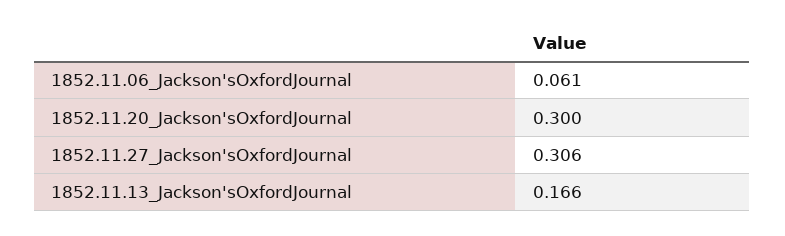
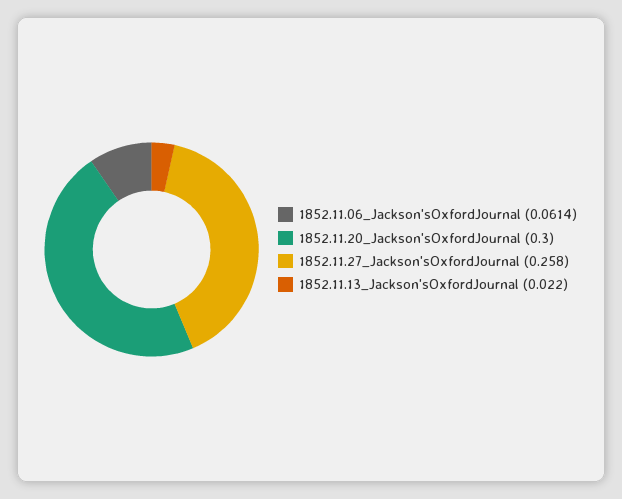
  {
    "1852.11.06_Jackson'sOxfordJournal": 0.0614,
    "1852.11.20_Jackson'sOxfordJournal": 0.3,
-   "1852.11.27_Jackson'sOxfordJournal": 0.306,
+   "1852.11.27_Jackson'sOxfordJournal": 0.258,
-   "1852.11.13_Jackson'sOxfordJournal": 0.166
+   "1852.11.13_Jackson'sOxfordJournal": 0.022
  }

